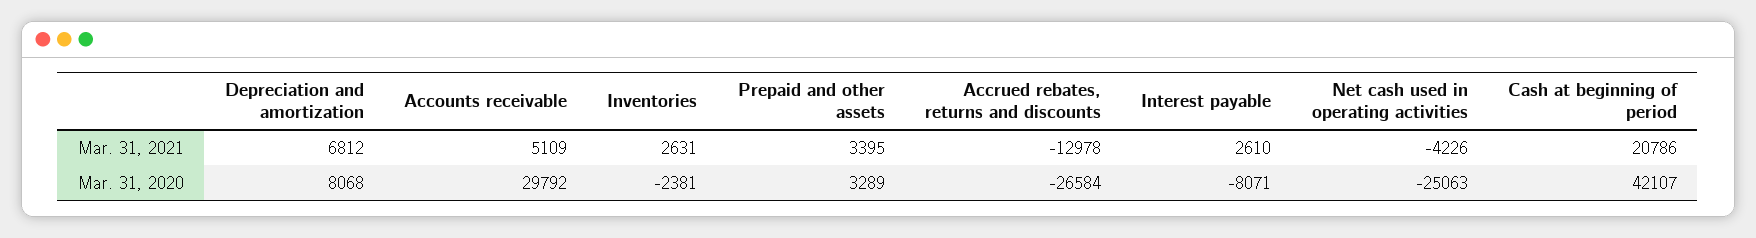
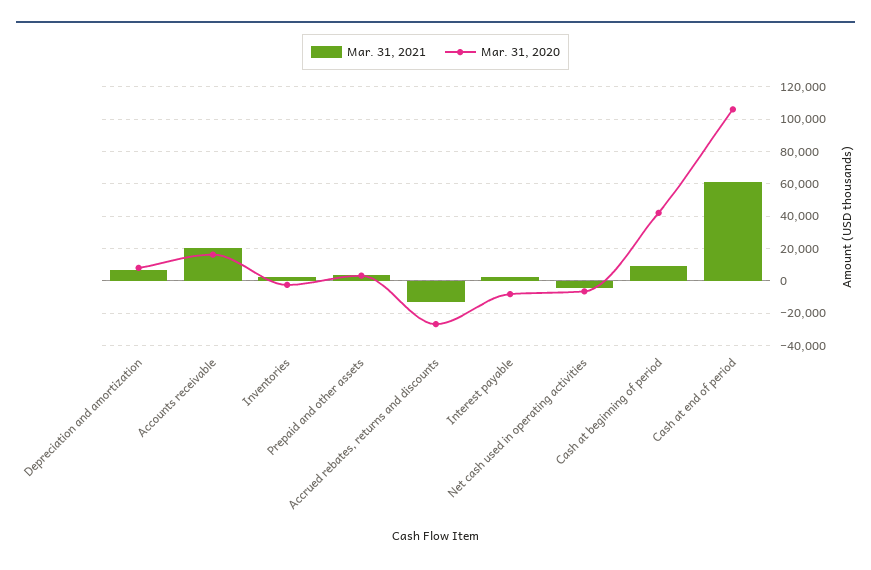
  {
    "Mar. 31, 2021": {
      "Depreciation and amortization": 6812,
-     "Accounts receivable": 5109,
+     "Accounts receivable": 20000,
      "Inventories": 2631,
      "Prepaid and other assets": 3395,
      "Accrued rebates, returns and discounts": -12978,
      "Interest payable": 2610,
      "Net cash used in operating activities": -4226,
-     "Cash at beginning of period": 20786
+     "Cash at beginning of period": 10000,
+     "Cash at end of period": 60000
    },
    "Mar. 31, 2020": {
      "Depreciation and amortization": 8068,
-     "Accounts receivable": 29792,
+     "Accounts receivable": 15000,
      "Inventories": -2381,
      "Prepaid and other assets": 3289,
      "Accrued rebates, returns and discounts": -26584,
      "Interest payable": -8071,
-     "Net cash used in operating activities": -25063,
+     "Net cash used in operating activities": -5000,
-     "Cash at beginning of period": 42107
+     "Cash at beginning of period": 42107,
+     "Cash at end of period": 105000
    }
  }

